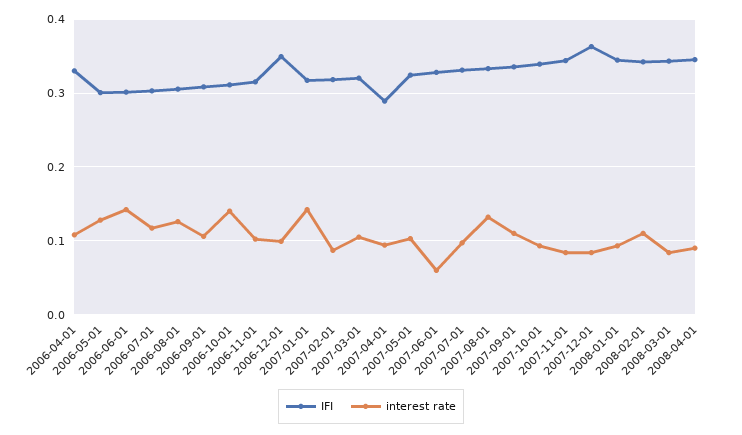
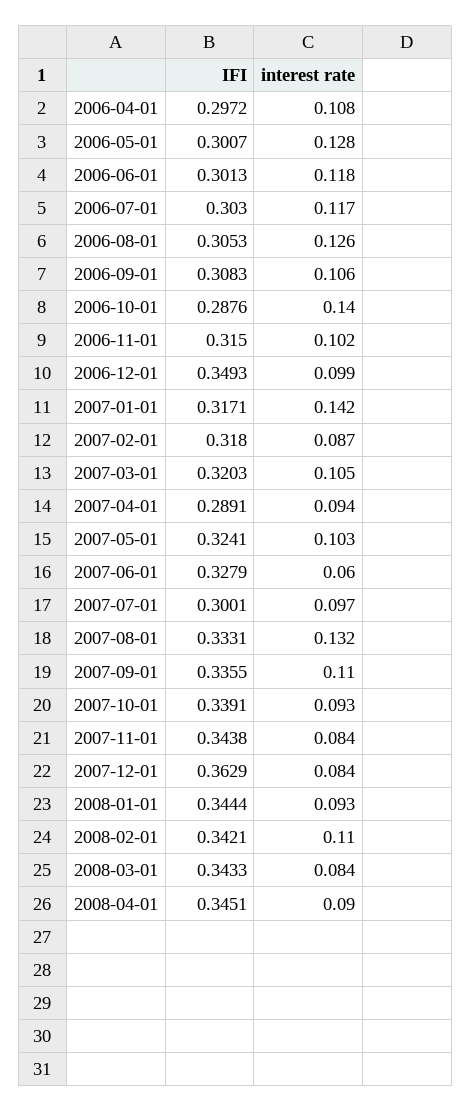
  {
    "IFI": {
-     "2006-04-01": 0.33,
+     "2006-04-01": 0.2972,
      "2006-05-01": 0.3007,
      "2006-06-01": 0.3013,
      "2006-07-01": 0.303,
      "2006-08-01": 0.3053,
      "2006-09-01": 0.3083,
-     "2006-10-01": 0.31,
+     "2006-10-01": 0.2876,
      "2006-11-01": 0.315,
      "2006-12-01": 0.3493,
      "2007-01-01": 0.3171,
      "2007-02-01": 0.318,
      "2007-03-01": 0.3203,
      "2007-04-01": 0.2891,
      "2007-05-01": 0.3241,
      "2007-06-01": 0.3279,
-     "2007-07-01": 0.33,
+     "2007-07-01": 0.3001,
      "2007-08-01": 0.3331,
      "2007-09-01": 0.3355,
      "2007-10-01": 0.3391,
      "2007-11-01": 0.3438,
      "2007-12-01": 0.3629,
      "2008-01-01": 0.3444,
      "2008-02-01": 0.3421,
      "2008-03-01": 0.3433,
      "2008-04-01": 0.3451
    },
    "interest rate": {
      "2006-04-01": 0.108,
      "2006-05-01": 0.128,
-     "2006-06-01": 0.14,
+     "2006-06-01": 0.118,
      "2006-07-01": 0.117,
      "2006-08-01": 0.126,
      "2006-09-01": 0.106,
      "2006-10-01": 0.14,
      "2006-11-01": 0.102,
      "2006-12-01": 0.099,
      "2007-01-01": 0.142,
      "2007-02-01": 0.087,
      "2007-03-01": 0.105,
      "2007-04-01": 0.094,
      "2007-05-01": 0.103,
      "2007-06-01": 0.06,
      "2007-07-01": 0.097,
      "2007-08-01": 0.132,
      "2007-09-01": 0.11,
      "2007-10-01": 0.093,
      "2007-11-01": 0.084,
      "2007-12-01": 0.084,
      "2008-01-01": 0.093,
      "2008-02-01": 0.11,
      "2008-03-01": 0.084,
      "2008-04-01": 0.09
    }
  }

